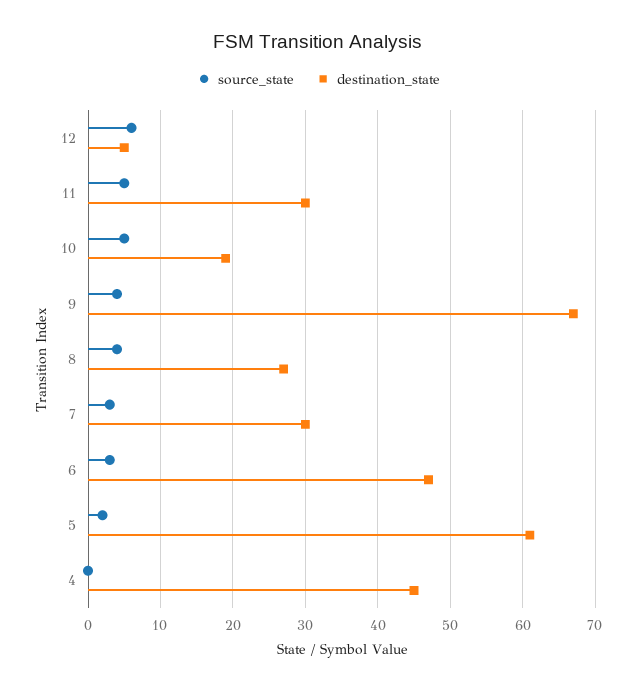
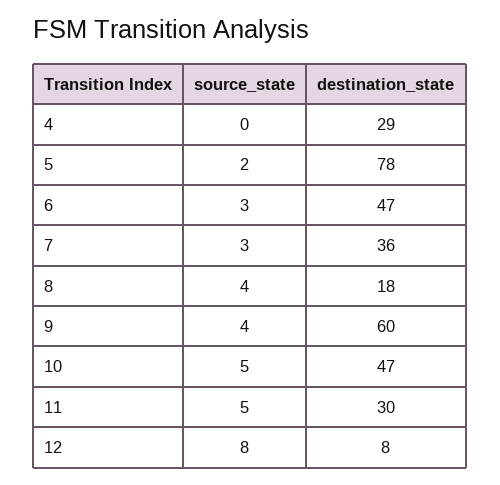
  {
    "source_state": {
-     "12": 6,
+     "12": 8,
      "11": 5,
      "10": 5,
      "9": 4,
      "8": 4,
      "7": 3,
      "6": 3,
      "5": 2,
      "4": 0
    },
    "destination_state": {
-     "12": 5,
+     "12": 8,
      "11": 30,
-     "10": 19,
+     "10": 47,
-     "9": 67,
+     "9": 60,
-     "8": 27,
+     "8": 18,
-     "7": 30,
+     "7": 36,
      "6": 47,
-     "5": 61,
+     "5": 78,
-     "4": 45
+     "4": 29
    }
  }

